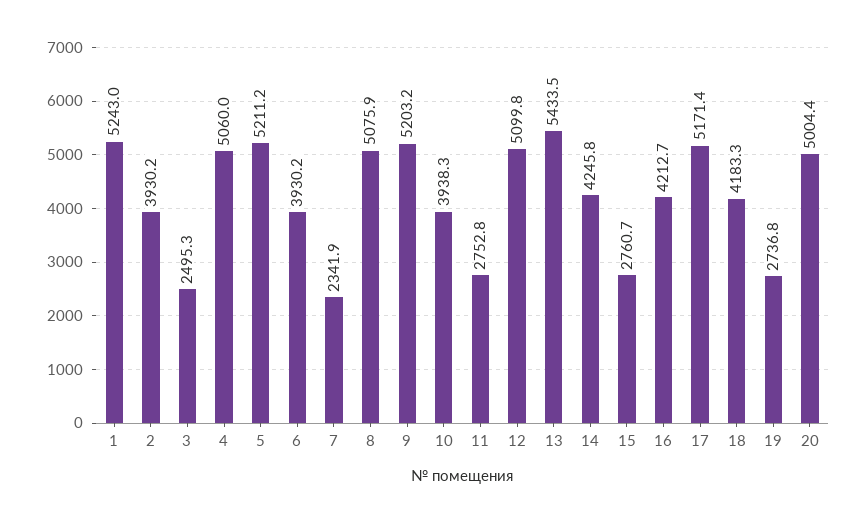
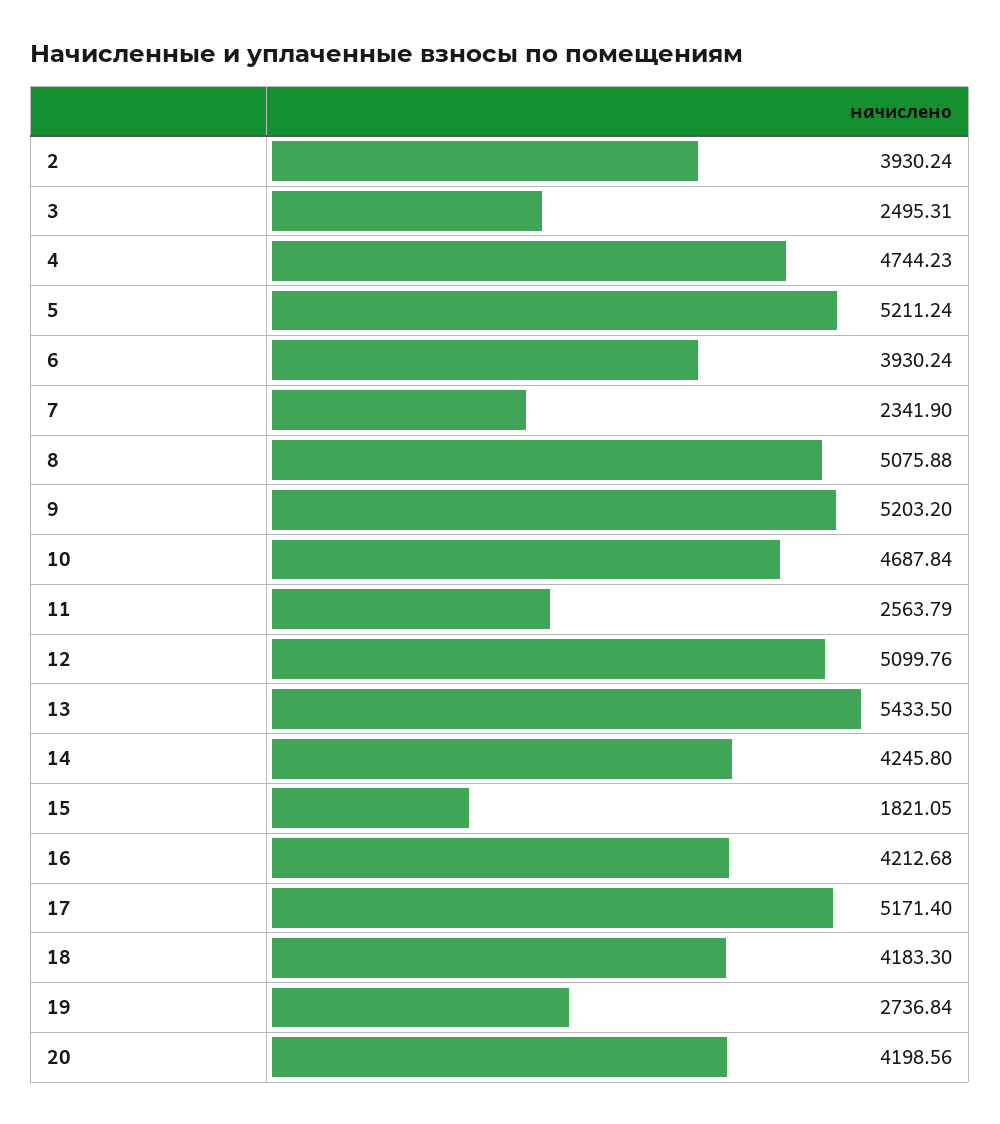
  {
-   "1": 5243,
    "2": 3930.24,
    "3": 2495.31,
-   "4": 5060,
+   "4": 4744.23,
    "5": 5211.24,
    "6": 3930.24,
    "7": 2341.9,
    "8": 5075.88,
    "9": 5203.2,
-   "10": 3938.3,
+   "10": 4687.84,
-   "11": 2752.8,
+   "11": 2563.79,
    "12": 5099.76,
    "13": 5433.5,
    "14": 4245.8,
-   "15": 2760.7,
+   "15": 1821.05,
    "16": 4212.68,
    "17": 5171.4,
    "18": 4183.3,
    "19": 2736.84,
-   "20": 5004.4
+   "20": 4198.56
  }

